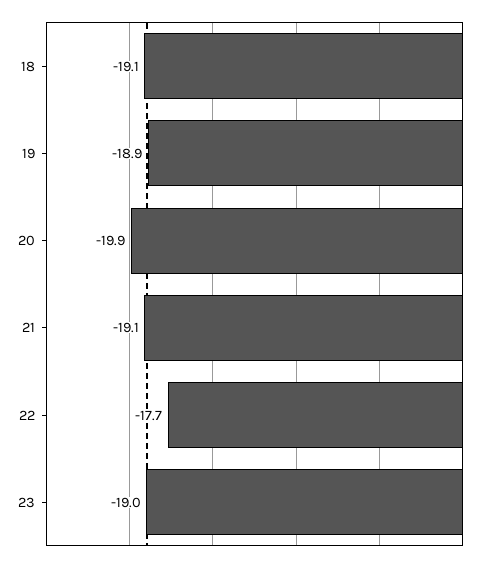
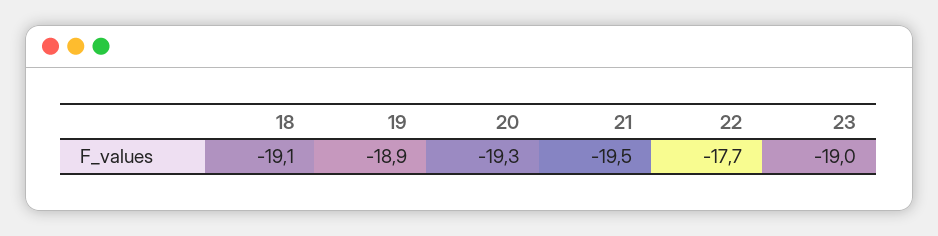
  {
    "18": -19.1,
    "19": -18.9,
-   "20": -19.9,
+   "20": -19.3,
-   "21": -19.1,
+   "21": -19.5,
    "22": -17.7,
    "23": -19
  }

